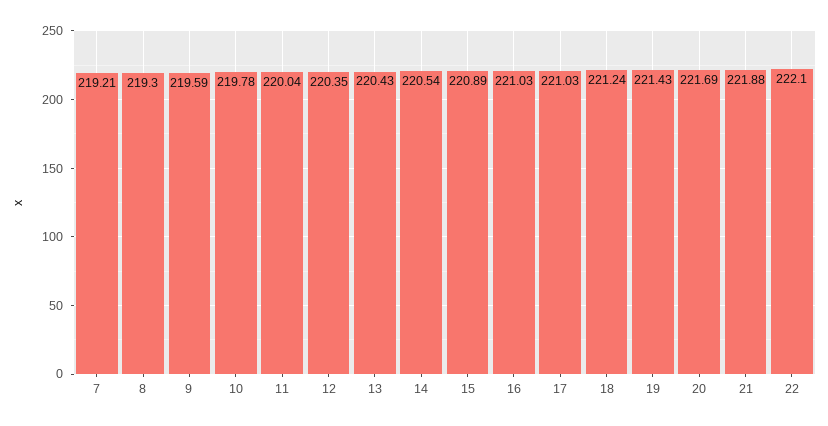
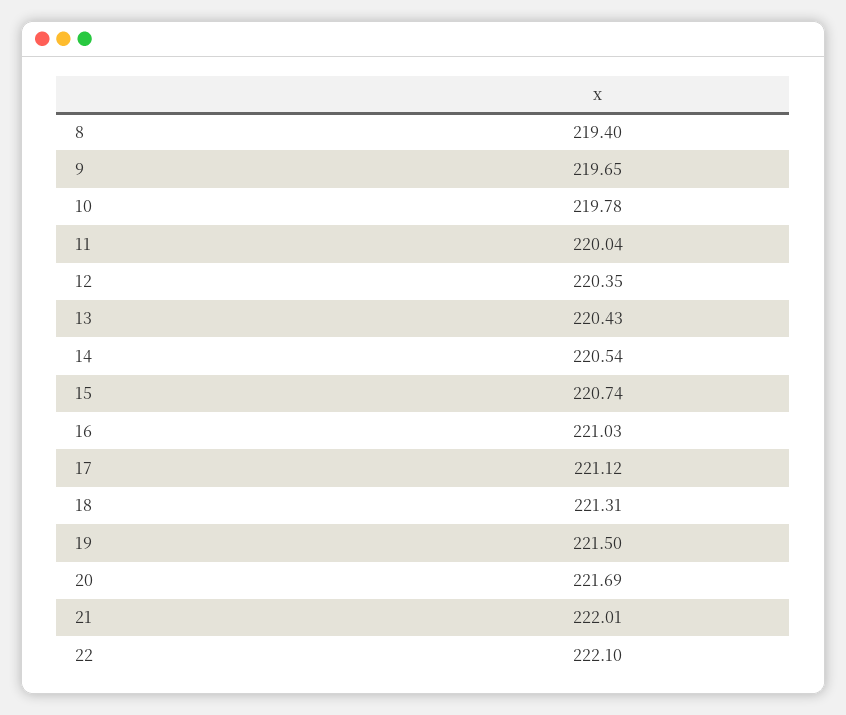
  {
-   "7": 219.21,
-   "8": 219.3,
+   "8": 219.4,
-   "9": 219.59,
+   "9": 219.65,
    "10": 219.78,
    "11": 220.04,
    "12": 220.35,
    "13": 220.43,
    "14": 220.54,
-   "15": 220.89,
+   "15": 220.74,
    "16": 221.03,
-   "17": 221.03,
+   "17": 221.12,
-   "18": 221.24,
+   "18": 221.31,
-   "19": 221.43,
+   "19": 221.5,
    "20": 221.69,
-   "21": 221.88,
+   "21": 222.01,
    "22": 222.1
  }

